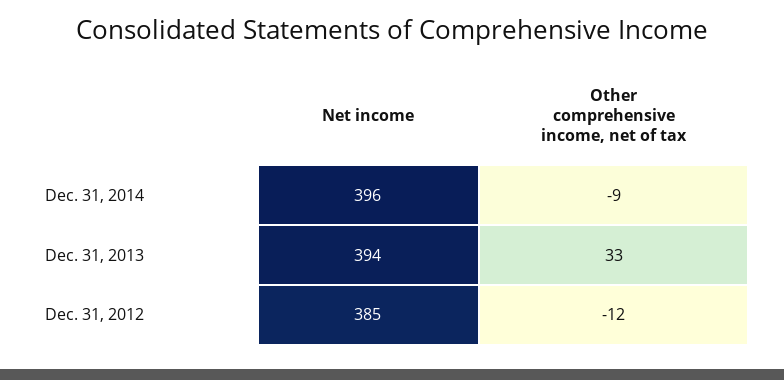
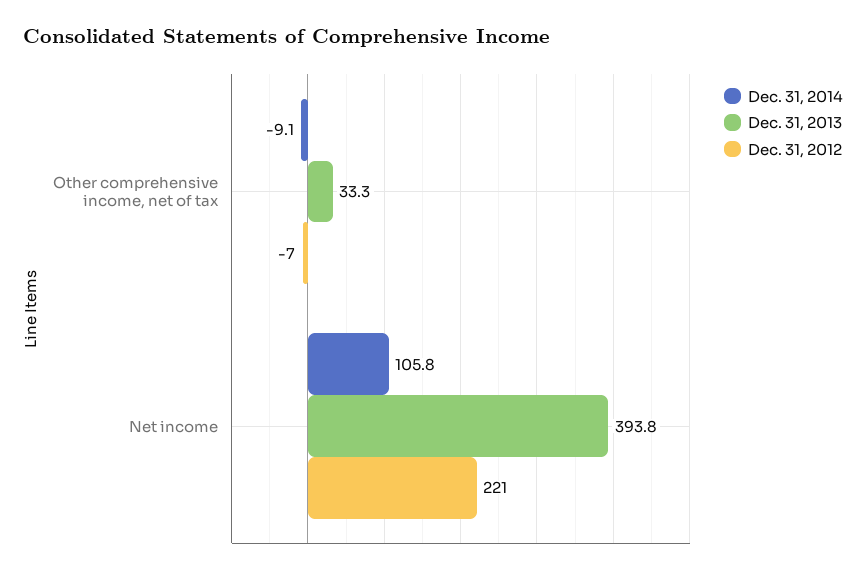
  {
    "Dec. 31, 2014": {
-     "Net income": 396,
+     "Net income": 105.8,
      "Other comprehensive income, net of tax": -9.1
    },
    "Dec. 31, 2013": {
      "Net income": 393.8,
      "Other comprehensive income, net of tax": 33.3
    },
    "Dec. 31, 2012": {
-     "Net income": 385,
+     "Net income": 221,
-     "Other comprehensive income, net of tax": -12
+     "Other comprehensive income, net of tax": -7
    }
  }

